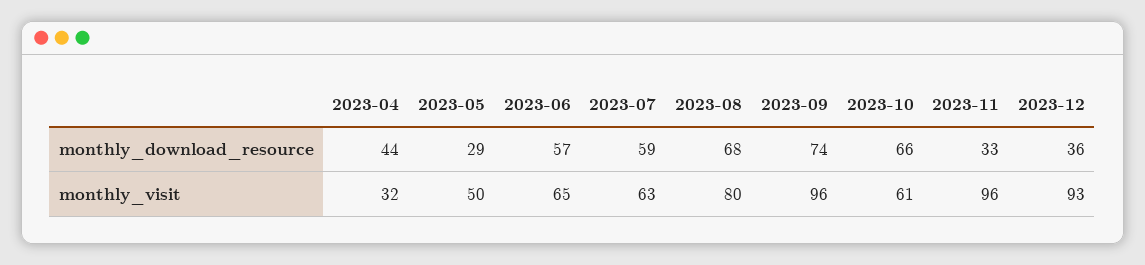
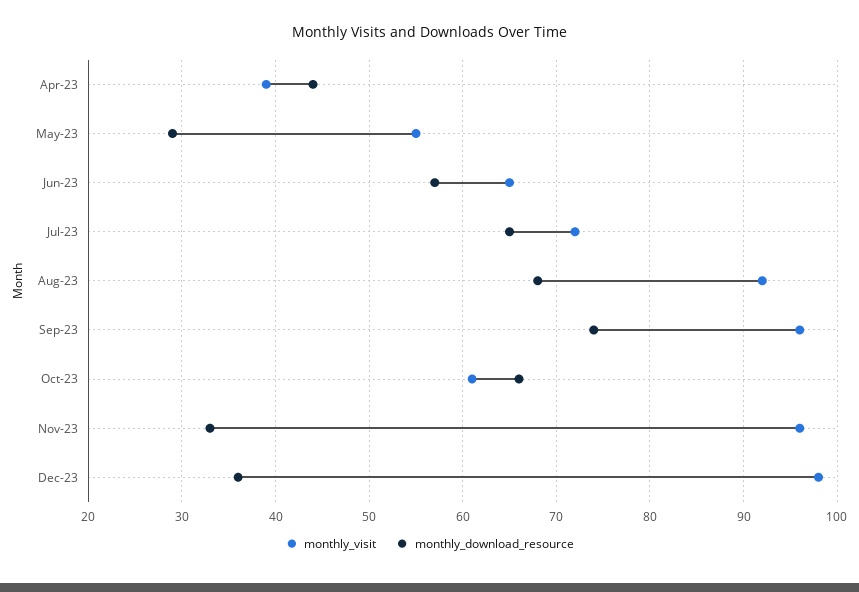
  {
    "monthly_download_resource": {
      "2023-04": 44,
      "2023-05": 29,
      "2023-06": 57,
-     "2023-07": 59,
+     "2023-07": 65,
      "2023-08": 68,
      "2023-09": 74,
      "2023-10": 66,
      "2023-11": 33,
      "2023-12": 36
    },
    "monthly_visit": {
-     "2023-04": 32,
+     "2023-04": 39,
-     "2023-05": 50,
+     "2023-05": 55,
      "2023-06": 65,
-     "2023-07": 63,
+     "2023-07": 72,
-     "2023-08": 80,
+     "2023-08": 92,
      "2023-09": 96,
      "2023-10": 61,
      "2023-11": 96,
-     "2023-12": 93
+     "2023-12": 98
    }
  }

